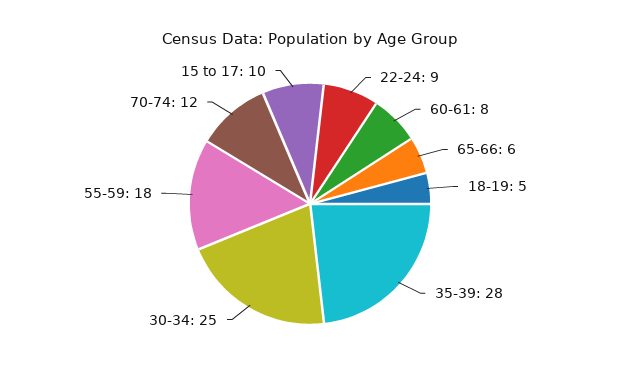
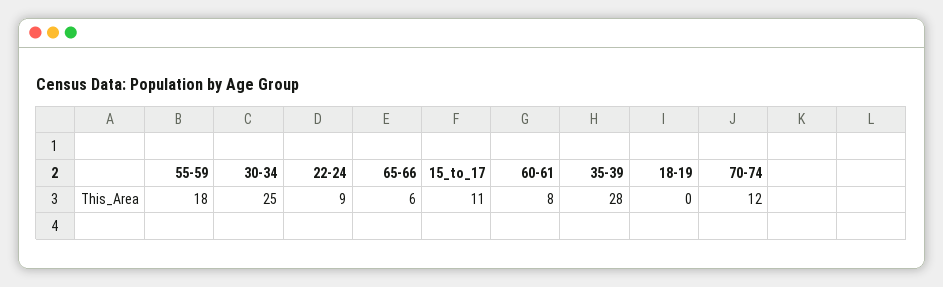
  {
    "22-24": 9,
    "60-61": 8,
    "65-66": 6,
-   "18-19": 5,
+   "18-19": 0,
    "35-39": 28,
    "30-34": 25,
    "55-59": 18,
    "70-74": 12,
-   "15 to 17": 10
+   "15 to 17": 11
  }

